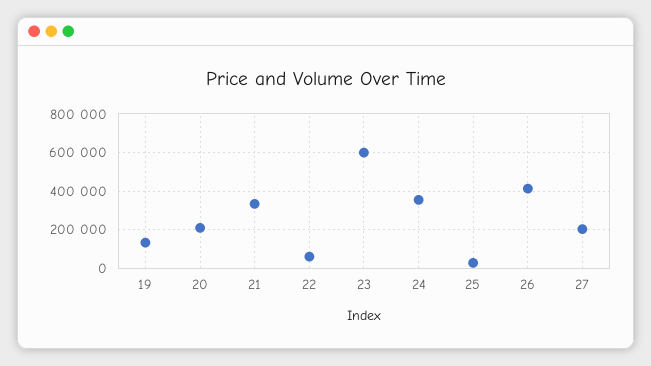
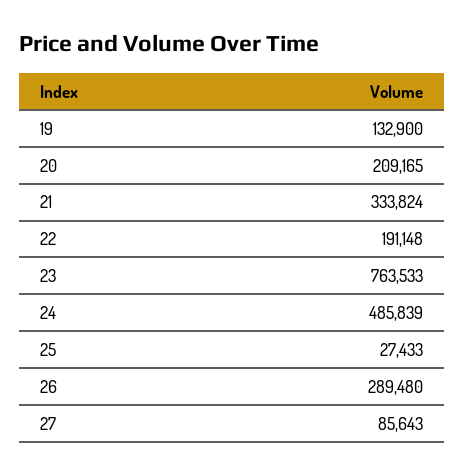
  {
    "19": 132900,
    "20": 209165,
    "21": 333824,
-   "22": 50000,
+   "22": 191148,
-   "23": 600000,
+   "23": 763533,
-   "24": 350000,
+   "24": 485839,
    "25": 27433,
-   "26": 400000,
+   "26": 289480,
-   "27": 200000
+   "27": 85643
  }

